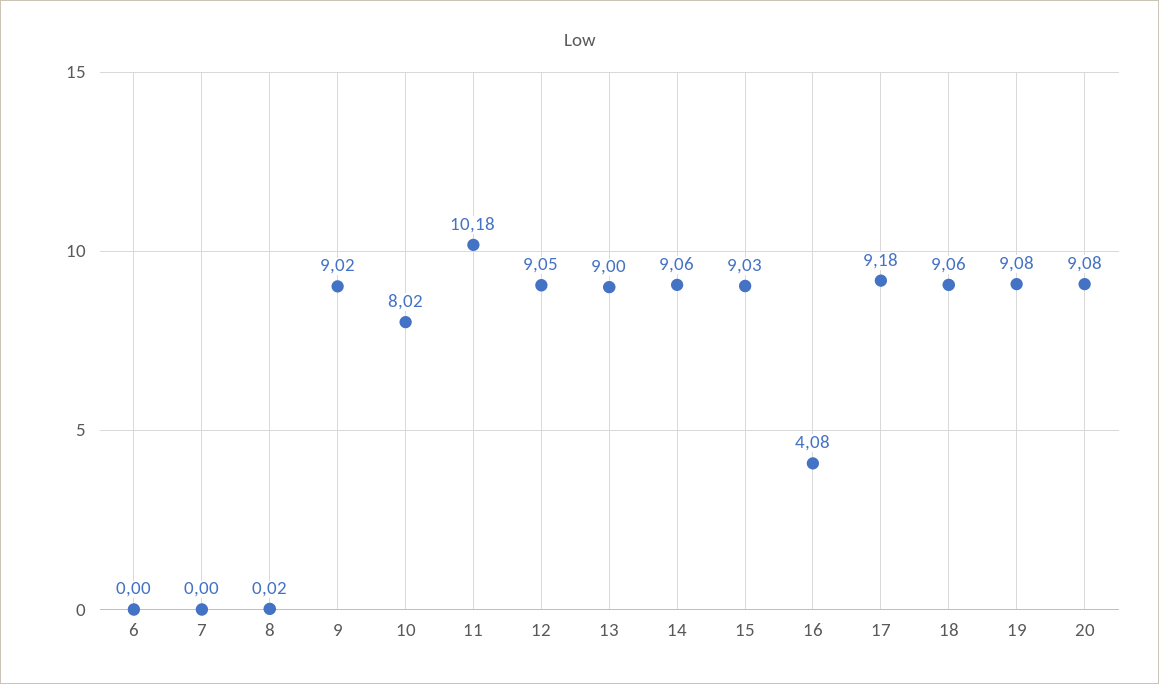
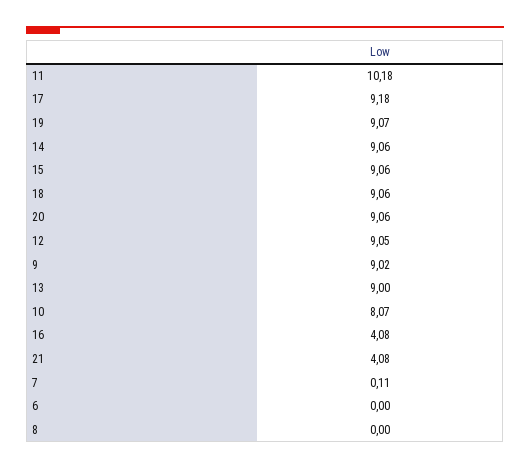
  {
    "6": 0,
-   "7": 0,
+   "7": 0.11,
-   "8": 0.02,
+   "8": 0,
    "9": 9.02,
-   "10": 8.02,
+   "10": 8.07,
    "11": 10.18,
    "12": 9.05,
    "13": 9,
    "14": 9.06,
-   "15": 9.03,
+   "15": 9.06,
    "16": 4.08,
    "17": 9.18,
    "18": 9.06,
-   "19": 9.08,
+   "19": 9.07,
-   "20": 9.08
+   "20": 9.06,
+   "21": 4.08
  }

